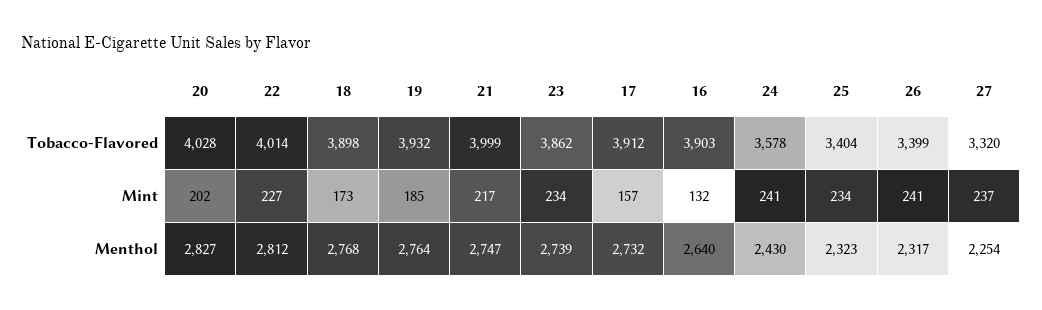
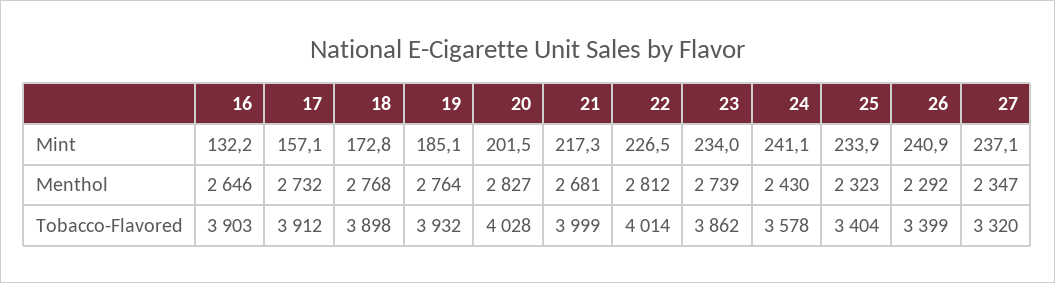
  {
    "20": {
      "Tobacco-Flavored": 4028,
      "Mint": 201.5,
      "Menthol": 2827
    },
    "22": {
      "Tobacco-Flavored": 4014,
      "Mint": 226.5,
      "Menthol": 2812
    },
    "18": {
      "Tobacco-Flavored": 3898,
      "Mint": 172.8,
      "Menthol": 2768
    },
    "19": {
      "Tobacco-Flavored": 3932,
      "Mint": 185.1,
      "Menthol": 2764
    },
    "21": {
      "Tobacco-Flavored": 3999,
      "Mint": 217.3,
-     "Menthol": 2747
+     "Menthol": 2681
    },
    "23": {
      "Tobacco-Flavored": 3862,
      "Mint": 234,
      "Menthol": 2739
    },
    "17": {
      "Tobacco-Flavored": 3912,
      "Mint": 157.1,
      "Menthol": 2732
    },
    "16": {
      "Tobacco-Flavored": 3903,
      "Mint": 132.2,
-     "Menthol": 2640
+     "Menthol": 2646
    },
    "24": {
      "Tobacco-Flavored": 3578,
      "Mint": 241.1,
      "Menthol": 2430
    },
    "25": {
      "Tobacco-Flavored": 3404,
      "Mint": 233.9,
      "Menthol": 2323
    },
    "26": {
      "Tobacco-Flavored": 3399,
      "Mint": 240.9,
-     "Menthol": 2317
+     "Menthol": 2292
    },
    "27": {
      "Tobacco-Flavored": 3320,
      "Mint": 237.1,
-     "Menthol": 2254
+     "Menthol": 2347
    }
  }

